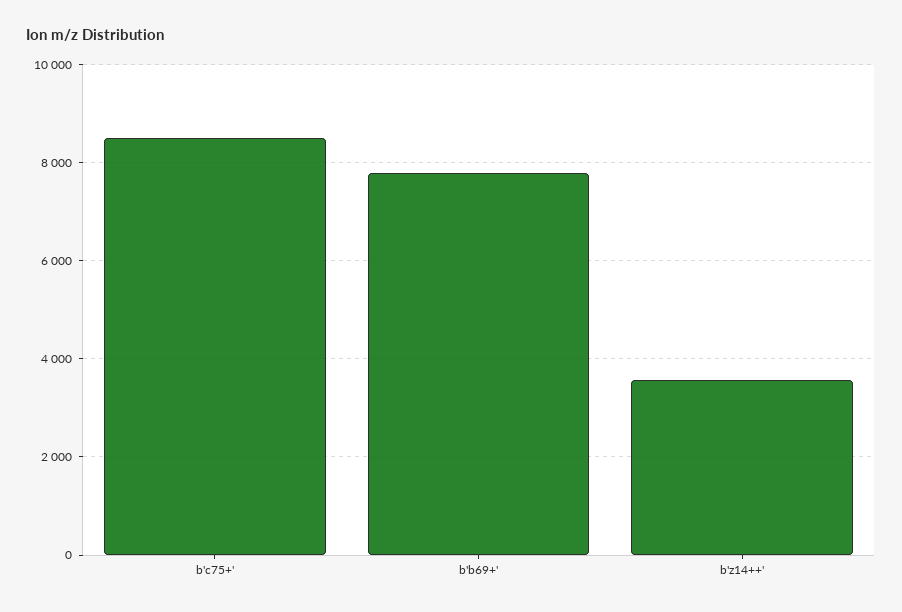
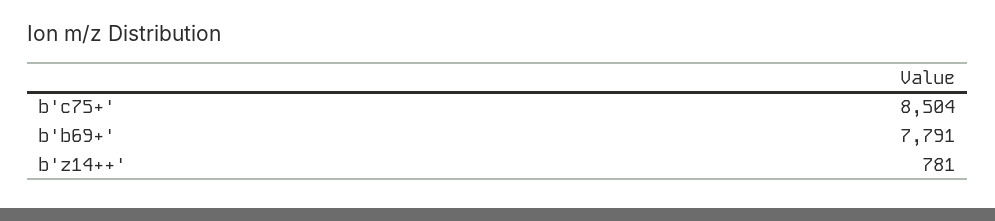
  {
    "b'c75+'": 8504,
    "b'b69+'": 7791,
-   "b'z14++'": 3600
+   "b'z14++'": 781
  }

